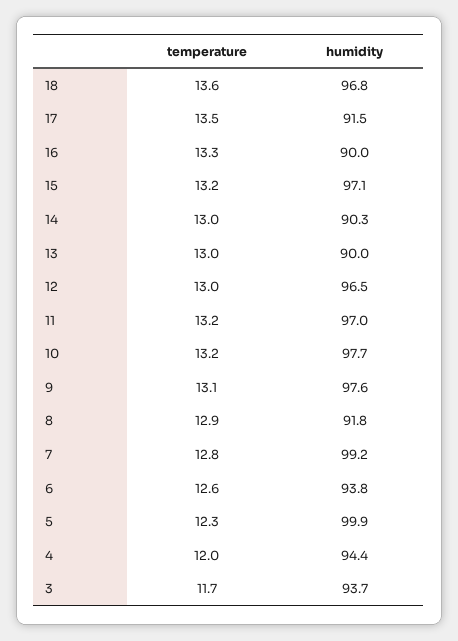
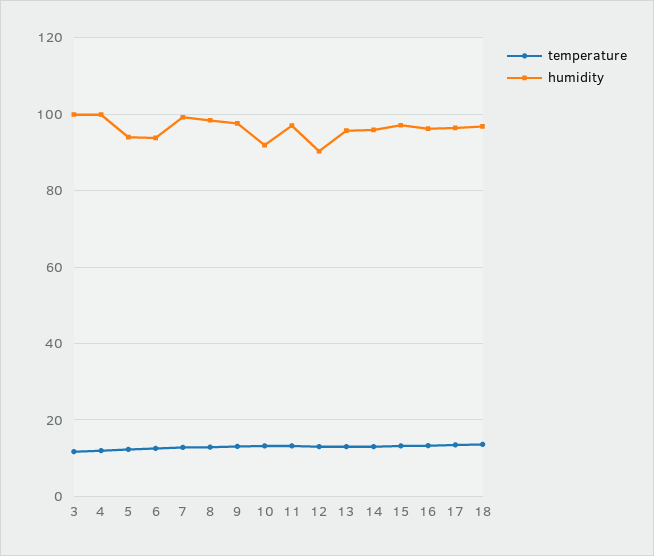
  {
    "temperature": {
      "18": 13.6,
      "17": 13.5,
      "16": 13.3,
      "15": 13.2,
      "14": 13,
      "13": 13,
      "12": 13,
      "11": 13.2,
      "10": 13.2,
      "9": 13.1,
      "8": 12.9,
      "7": 12.8,
      "6": 12.6,
      "5": 12.3,
      "4": 12,
      "3": 11.7
    },
    "humidity": {
      "18": 96.8,
-     "17": 91.5,
+     "17": 96,
-     "16": 90,
+     "16": 96,
      "15": 97.1,
-     "14": 90.3,
+     "14": 96,
-     "13": 90,
+     "13": 96,
-     "12": 96.5,
+     "12": 90,
      "11": 97,
-     "10": 97.7,
+     "10": 92,
      "9": 97.6,
-     "8": 91.8,
+     "8": 98,
      "7": 99.2,
      "6": 93.8,
-     "5": 99.9,
+     "5": 94,
-     "4": 94.4,
+     "4": 100,
-     "3": 93.7
+     "3": 100
    }
  }

